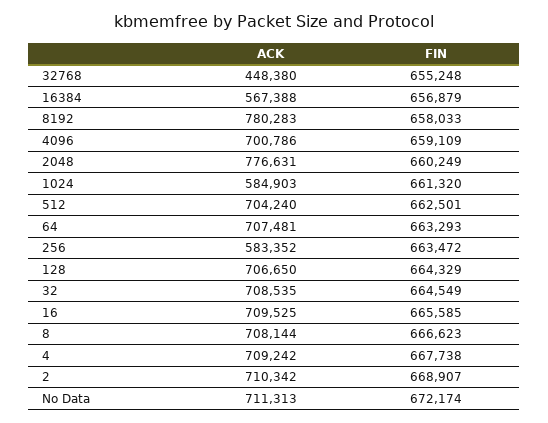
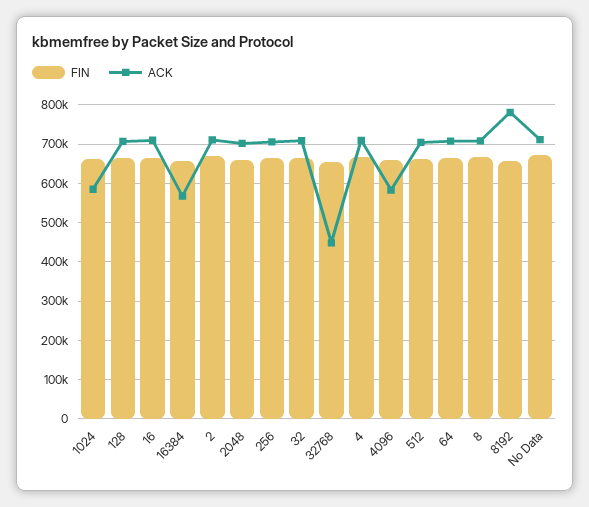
  {
    "ACK": {
      "32768": 448380,
      "16384": 567388,
      "8192": 780283,
-     "4096": 700786,
+     "4096": 580000,
-     "2048": 776631,
+     "2048": 700000,
      "1024": 584903,
      "512": 704240,
      "64": 707481,
-     "256": 583352,
+     "256": 700000,
      "128": 706650,
      "32": 708535,
      "16": 709525,
      "8": 708144,
      "4": 709242,
      "2": 710342,
      "No Data": 711313
    },
    "FIN": {
      "32768": 655248,
      "16384": 656879,
      "8192": 658033,
      "4096": 659109,
      "2048": 660249,
      "1024": 661320,
      "512": 662501,
      "64": 663293,
      "256": 663472,
      "128": 664329,
      "32": 664549,
      "16": 665585,
      "8": 666623,
      "4": 667738,
      "2": 668907,
      "No Data": 672174
    }
  }

